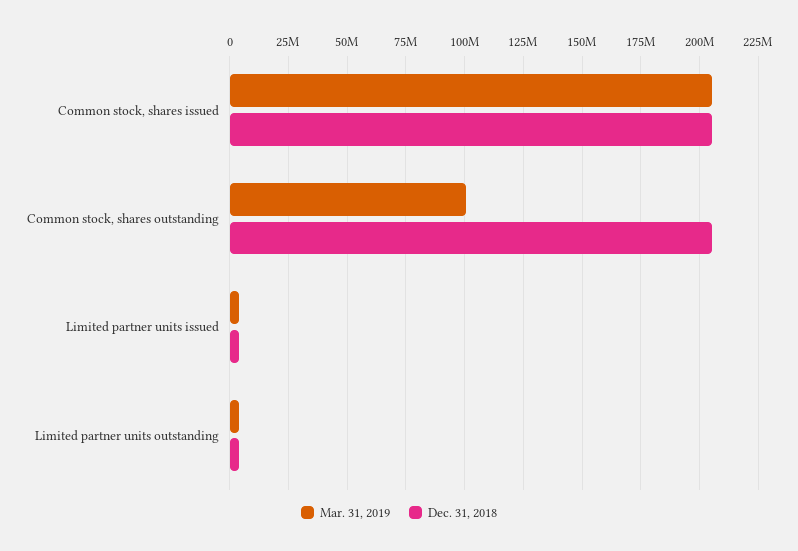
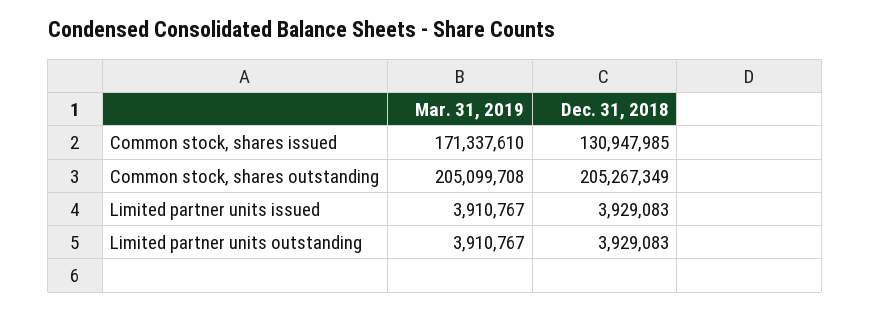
  {
    "Mar. 31, 2019": {
-     "Common stock, shares issued": 205000000,
+     "Common stock, shares issued": 171337610,
-     "Common stock, shares outstanding": 100000000,
+     "Common stock, shares outstanding": 205099708,
      "Limited partner units issued": 3910767,
      "Limited partner units outstanding": 3910767
    },
    "Dec. 31, 2018": {
-     "Common stock, shares issued": 205000000,
+     "Common stock, shares issued": 130947985,
      "Common stock, shares outstanding": 205267349,
      "Limited partner units issued": 3929083,
      "Limited partner units outstanding": 3929083
    }
  }

